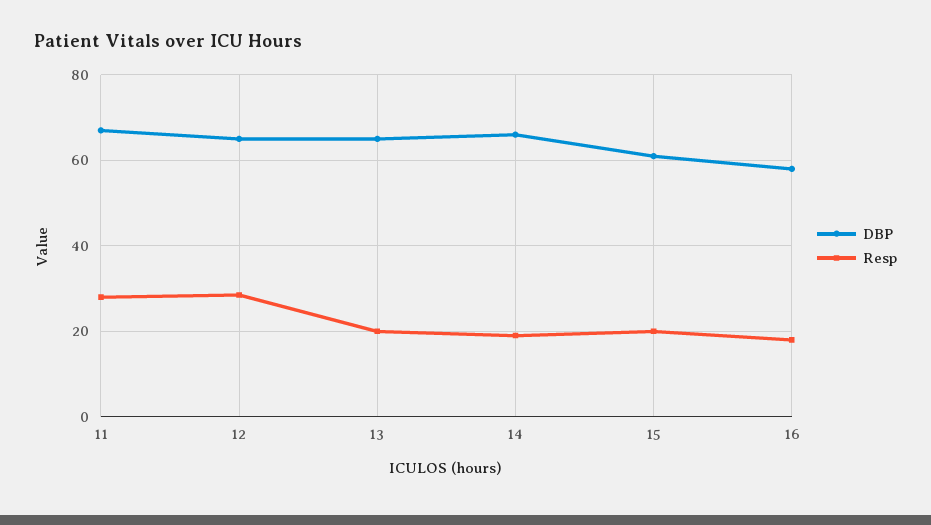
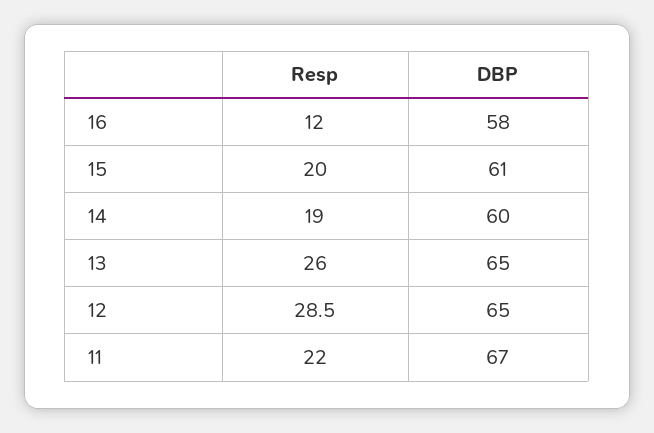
  {
    "DBP": {
      "11": 67,
      "12": 65,
      "13": 65,
-     "14": 66,
+     "14": 60,
      "15": 61,
      "16": 58
    },
    "Resp": {
-     "11": 28,
+     "11": 22,
      "12": 28.5,
-     "13": 20,
+     "13": 26,
      "14": 19,
      "15": 20,
-     "16": 18
+     "16": 12
    }
  }

